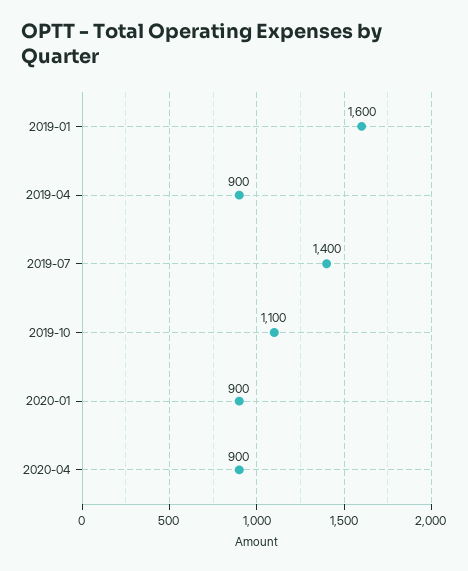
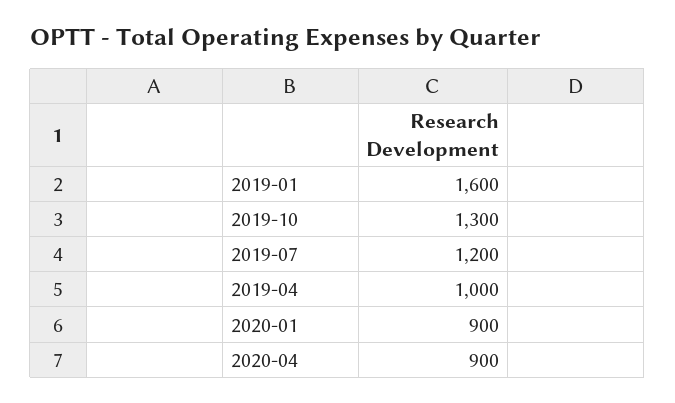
  {
    "2019-01": 1600,
-   "2019-04": 900,
+   "2019-04": 1000,
-   "2019-07": 1400,
+   "2019-07": 1200,
-   "2019-10": 1100,
+   "2019-10": 1300,
    "2020-01": 900,
    "2020-04": 900
  }

